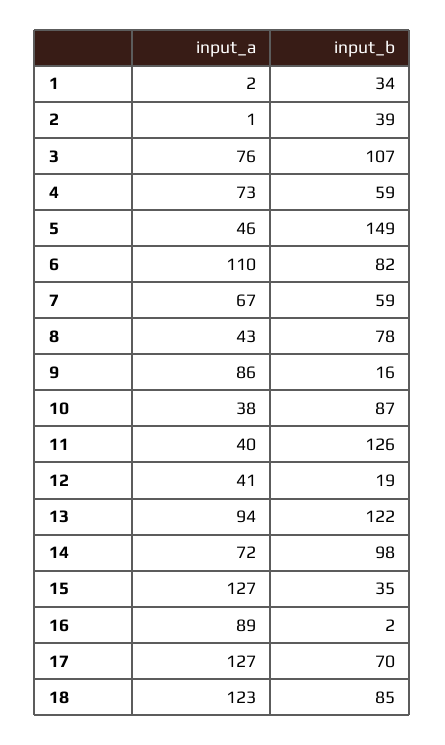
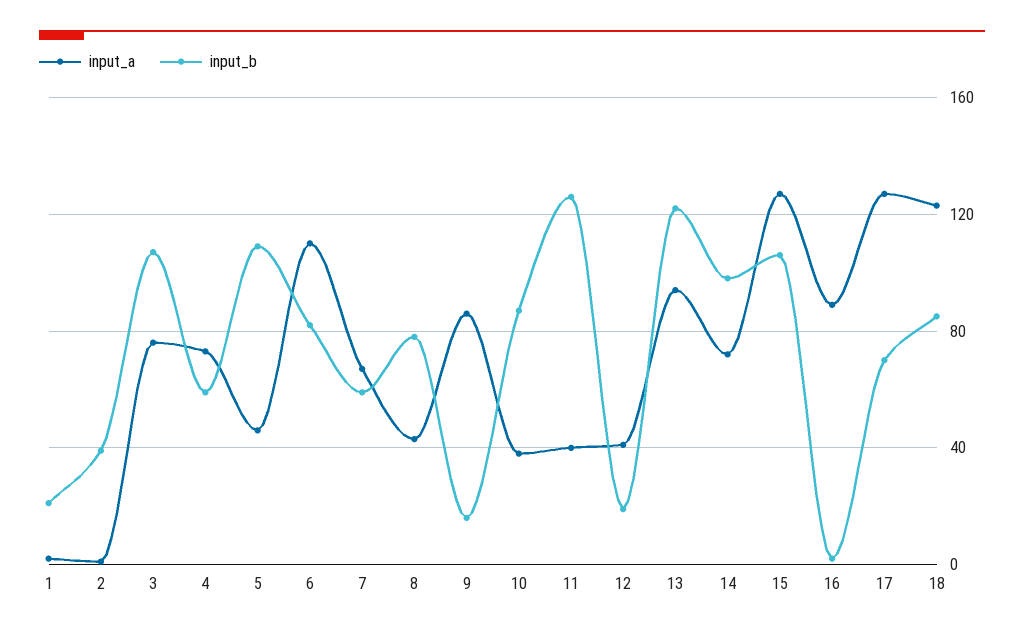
  {
    "input_a": {
      "1": 2,
      "2": 1,
      "3": 76,
      "4": 73,
      "5": 46,
      "6": 110,
      "7": 67,
      "8": 43,
      "9": 86,
      "10": 38,
      "11": 40,
      "12": 41,
      "13": 94,
      "14": 72,
      "15": 127,
      "16": 89,
      "17": 127,
      "18": 123
    },
    "input_b": {
-     "1": 34,
+     "1": 20,
      "2": 39,
      "3": 107,
      "4": 59,
-     "5": 149,
+     "5": 110,
      "6": 82,
      "7": 59,
      "8": 78,
      "9": 16,
      "10": 87,
      "11": 126,
      "12": 19,
      "13": 122,
      "14": 98,
-     "15": 35,
+     "15": 105,
      "16": 2,
      "17": 70,
      "18": 85
    }
  }

